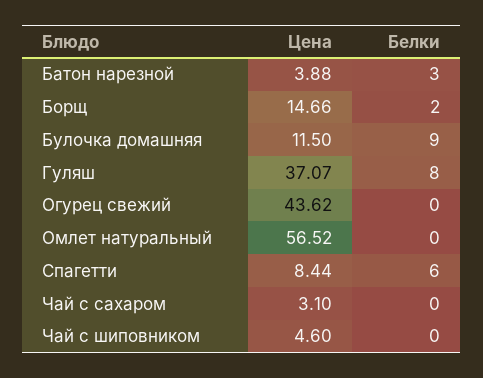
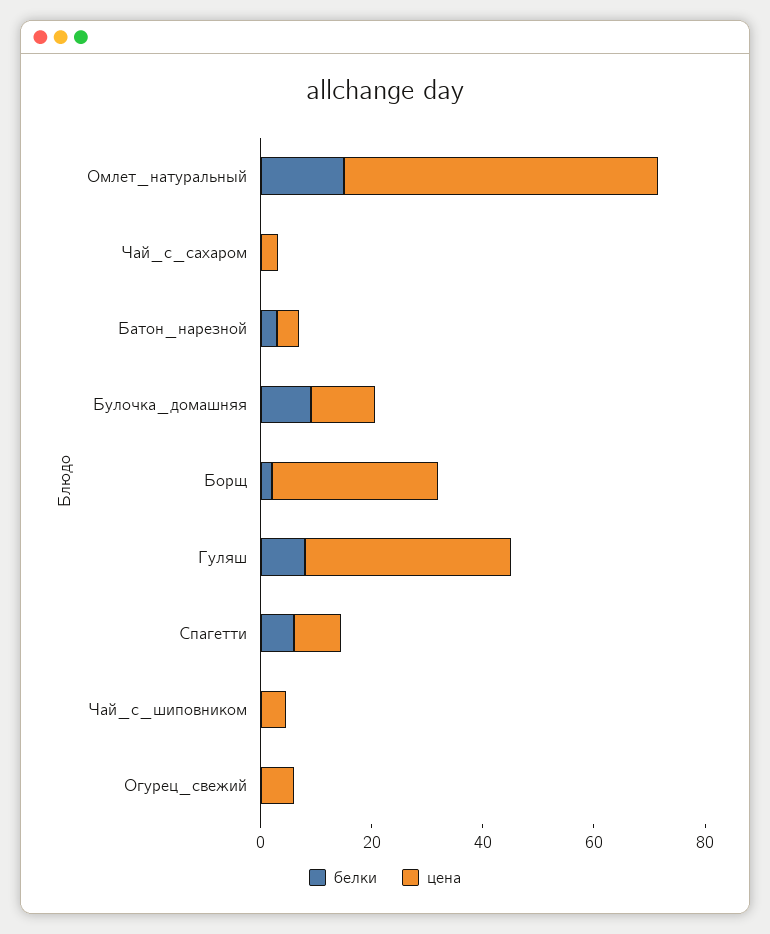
  {
    "Цена": {
      "Батон нарезной": 3.88,
-     "Борщ": 14.66,
+     "Борщ": 30,
      "Булочка домашняя": 11.5,
      "Гуляш": 37.07,
-     "Огурец свежий": 43.62,
+     "Огурец свежий": 5,
      "Омлет натуральный": 56.52,
      "Спагетти": 8.44,
      "Чай с сахаром": 3.1,
      "Чай с шиповником": 4.6
    },
    "Белки": {
      "Батон нарезной": 3,
      "Борщ": 2,
      "Булочка домашняя": 9,
      "Гуляш": 8,
      "Огурец свежий": 0,
-     "Омлет натуральный": 0,
+     "Омлет натуральный": 15,
      "Спагетти": 6,
      "Чай с сахаром": 0,
      "Чай с шиповником": 0
    }
  }

